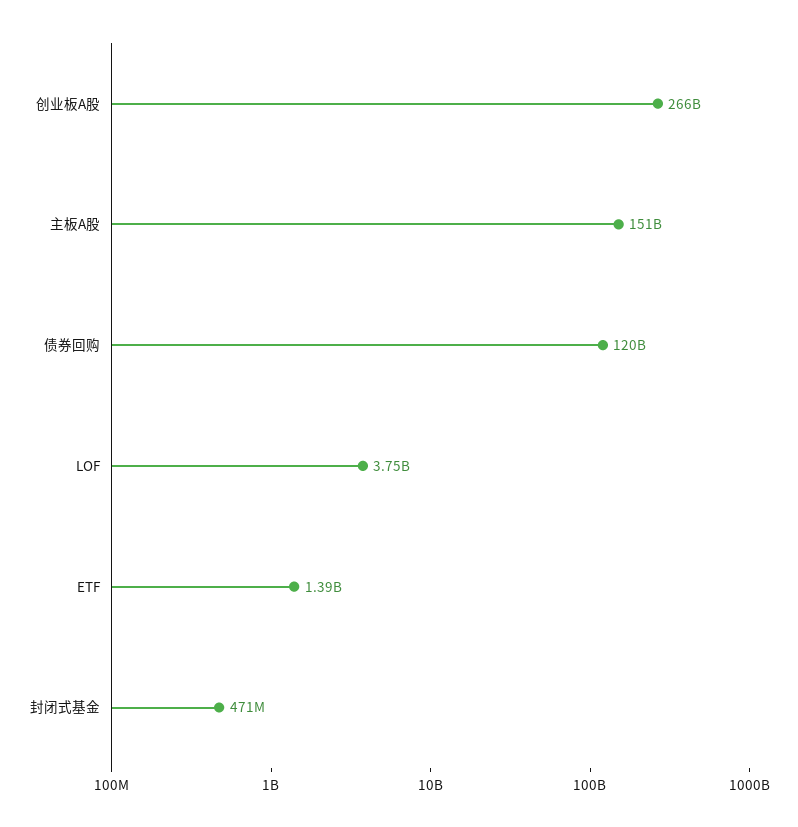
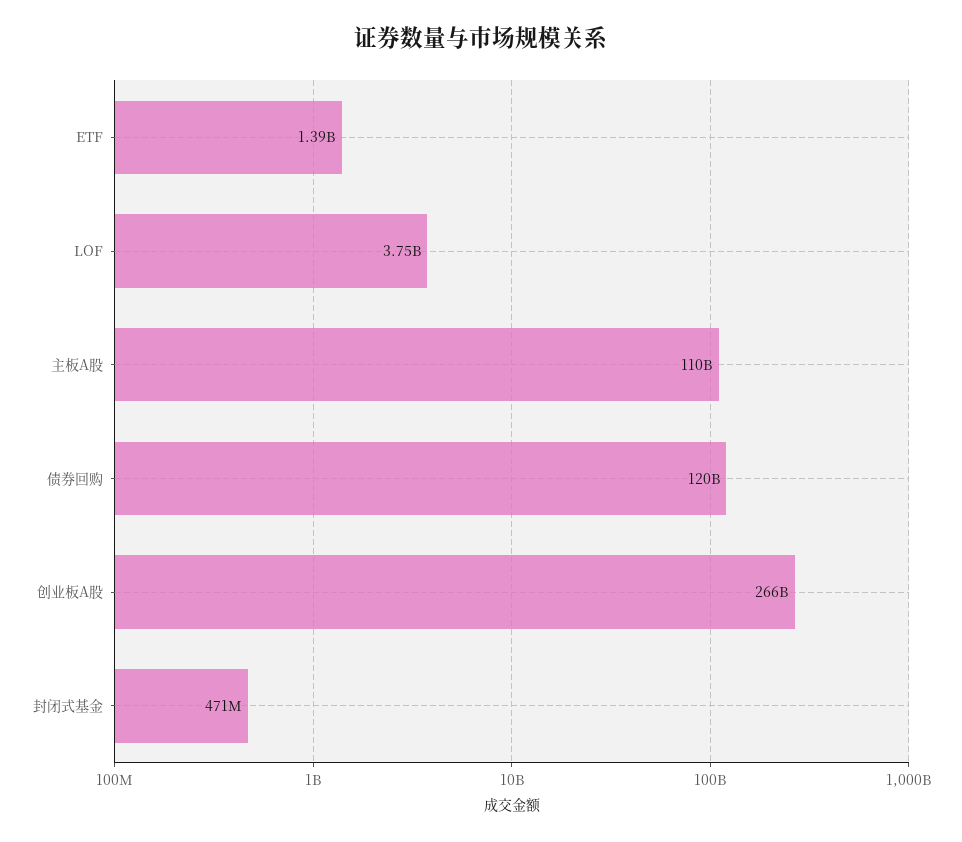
  {
    "创业板A股": 266000000000,
-   "主板A股": 151000000000,
+   "主板A股": 110000000000,
    "债券回购": 120000000000,
    "LOF": 3750000000,
    "ETF": 1390000000,
    "封闭式基金": 471000000
  }

